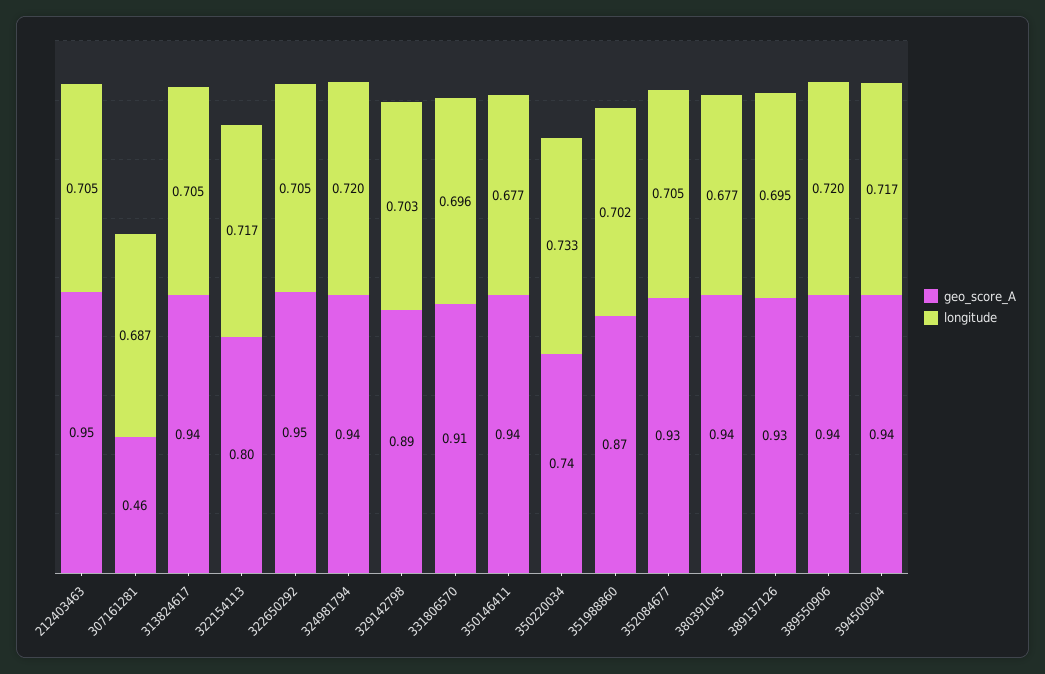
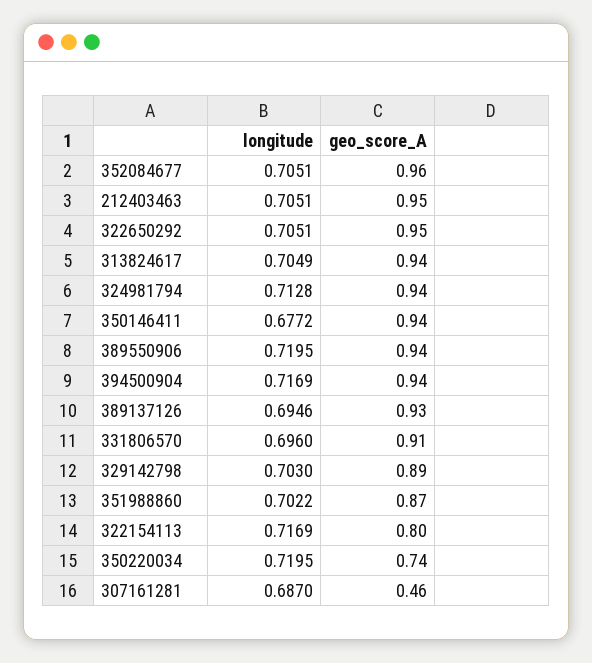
  {
    "geo_score_A": {
      "212403463": 0.95,
      "307161281": 0.46,
      "313824617": 0.94,
      "322154113": 0.8,
      "322650292": 0.95,
      "324981794": 0.94,
      "329142798": 0.89,
      "331806570": 0.91,
      "350146411": 0.94,
      "350220034": 0.74,
      "351988860": 0.87,
-     "352084677": 0.93,
+     "352084677": 0.96,
-     "380391045": 0.94,
      "389137126": 0.93,
      "389550906": 0.94,
      "394500904": 0.94
    },
    "longitude": {
      "212403463": 0.7051,
      "307161281": 0.687,
      "313824617": 0.7049,
      "322154113": 0.7169,
      "322650292": 0.7051,
-     "324981794": 0.72,
+     "324981794": 0.7128,
      "329142798": 0.703,
      "331806570": 0.696,
      "350146411": 0.6772,
-     "350220034": 0.733,
+     "350220034": 0.7195,
      "351988860": 0.7022,
      "352084677": 0.7051,
-     "380391045": 0.677,
      "389137126": 0.6946,
      "389550906": 0.7195,
      "394500904": 0.7169
    }
  }

